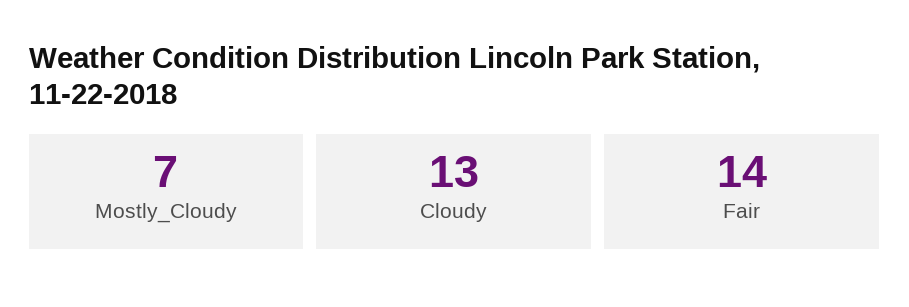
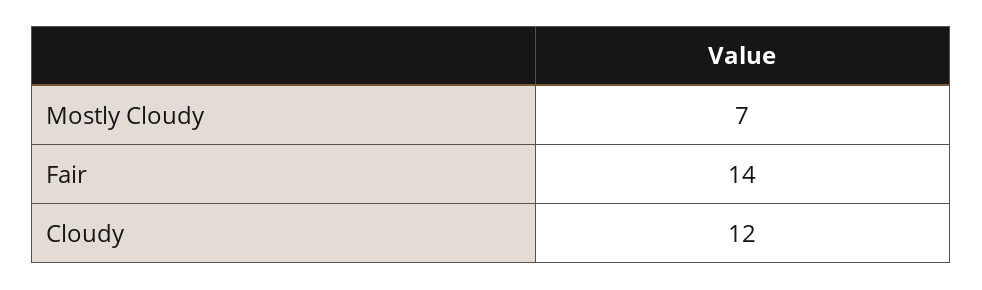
  {
    "Mostly_Cloudy": 7,
-   "Cloudy": 13,
+   "Cloudy": 12,
    "Fair": 14
  }

